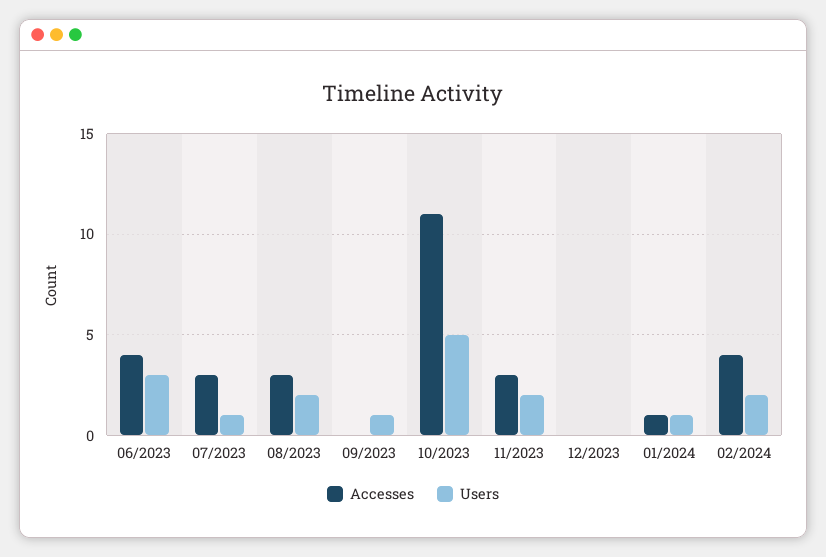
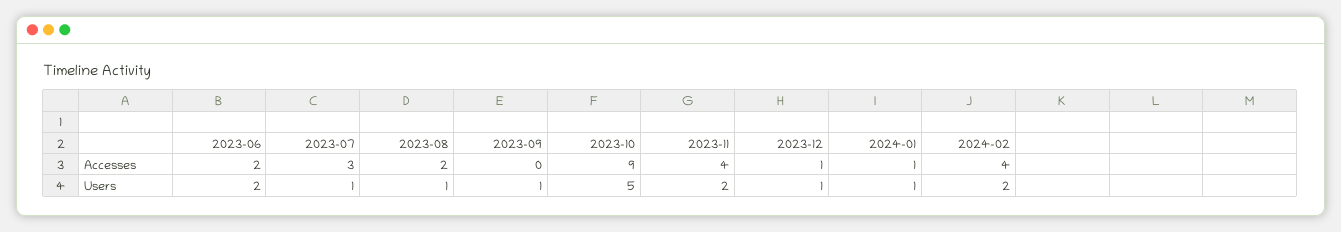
  {
    "Accesses": {
-     "06/2023": 4,
+     "06/2023": 2,
      "07/2023": 3,
-     "08/2023": 3,
+     "08/2023": 2,
      "09/2023": 0,
-     "10/2023": 11,
+     "10/2023": 9,
-     "11/2023": 3,
+     "11/2023": 4,
-     "12/2023": 0,
+     "12/2023": 1,
      "01/2024": 1,
      "02/2024": 4
    },
    "Users": {
-     "06/2023": 3,
+     "06/2023": 2,
      "07/2023": 1,
-     "08/2023": 2,
+     "08/2023": 1,
      "09/2023": 1,
      "10/2023": 5,
      "11/2023": 2,
-     "12/2023": 0,
+     "12/2023": 1,
      "01/2024": 1,
      "02/2024": 2
    }
  }

